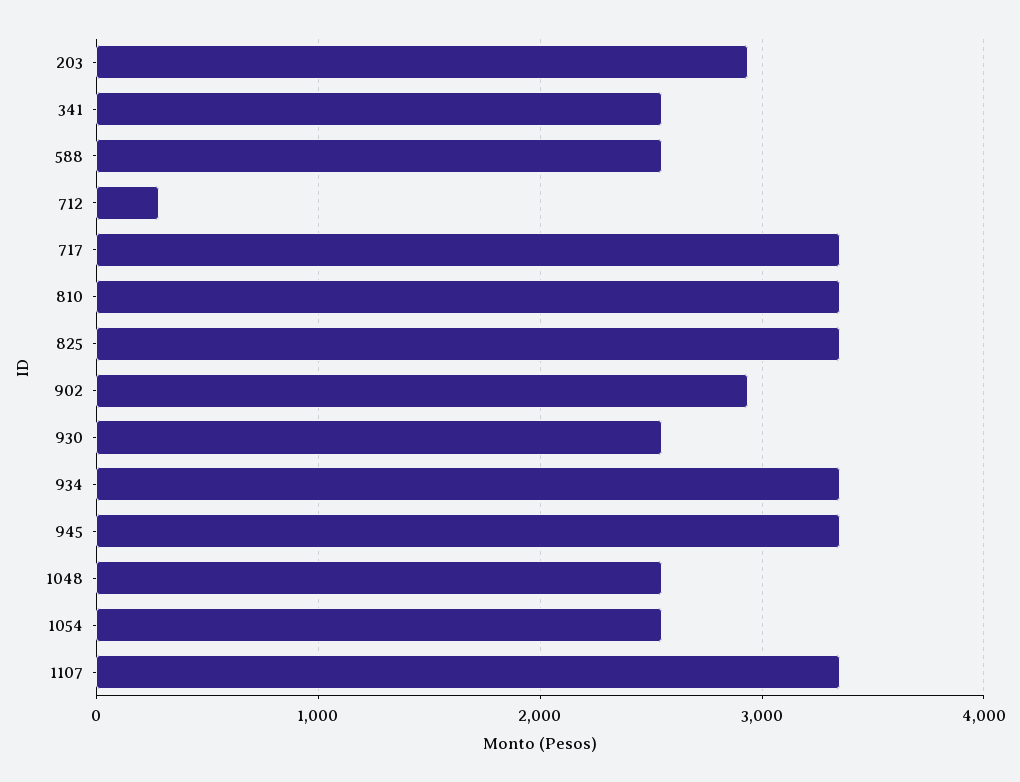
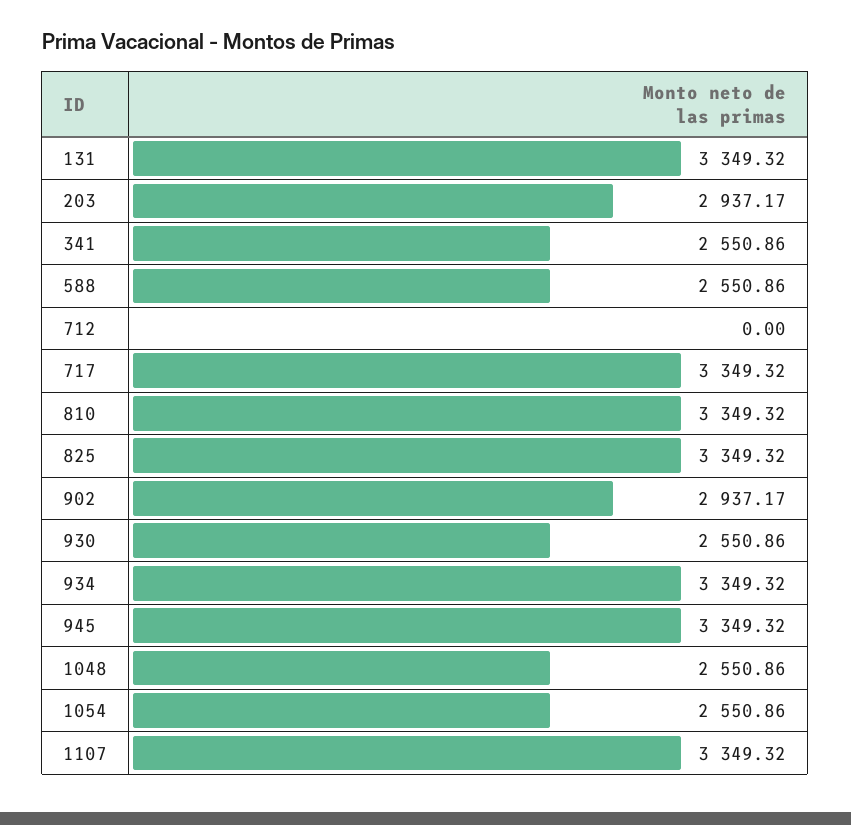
  {
    "203": 2937.17,
    "341": 2550.86,
    "588": 2550.86,
-   "712": 300,
+   "712": 0,
    "717": 3349.32,
    "810": 3349.32,
    "825": 3349.32,
    "902": 2937.17,
    "930": 2550.86,
    "934": 3349.32,
    "945": 3349.32,
    "1048": 2550.86,
    "1054": 2550.86,
-   "1107": 3349.32
+   "1107": 3349.32,
+   "131": 3349.32
  }

